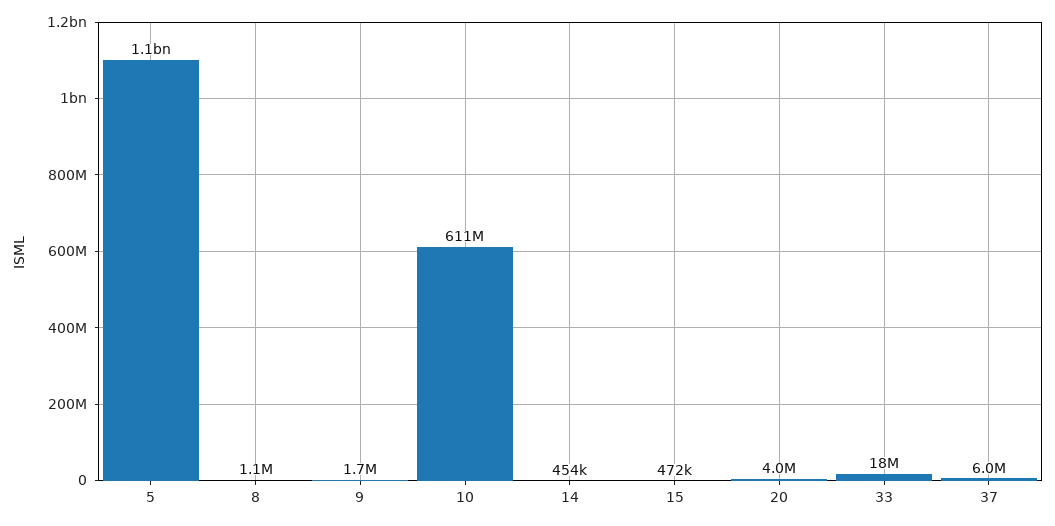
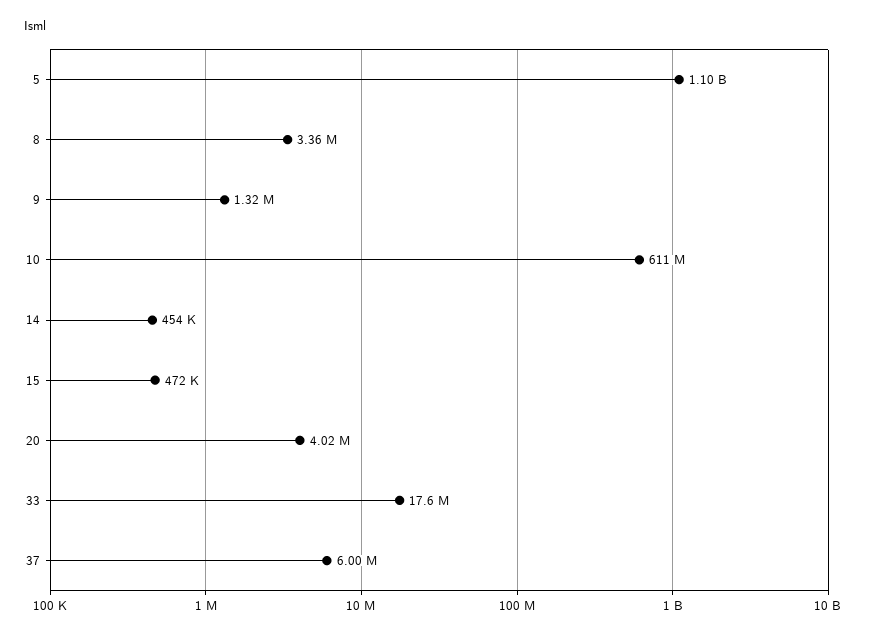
  {
    "5": 1100000000,
-   "8": 1100000,
+   "8": 3360000,
-   "9": 1700000,
+   "9": 1320000,
    "10": 611000000,
    "14": 454000,
    "15": 472000,
    "20": 4020000,
    "33": 17600000,
    "37": 6000000
  }

